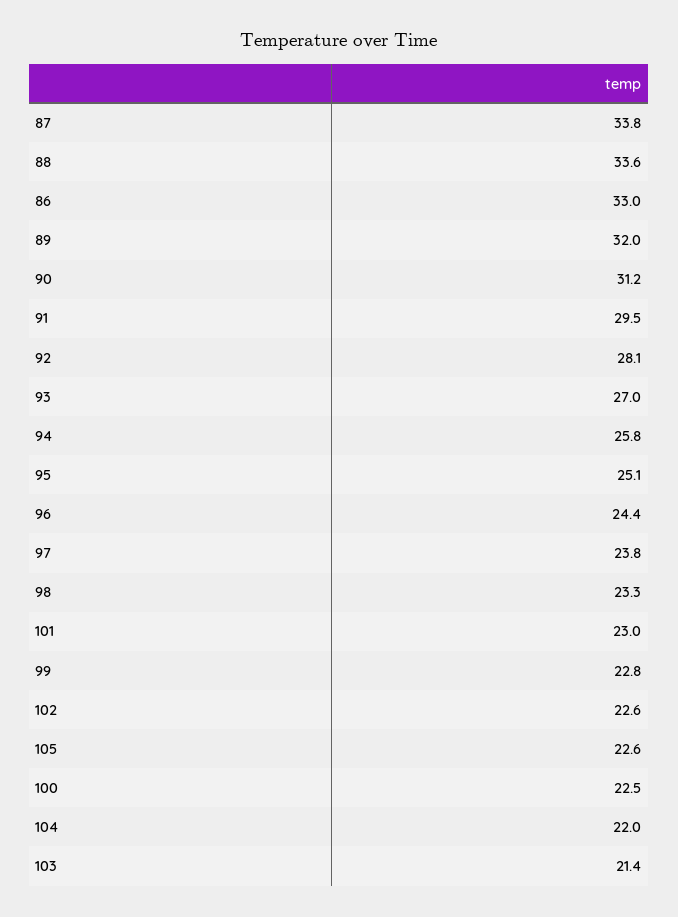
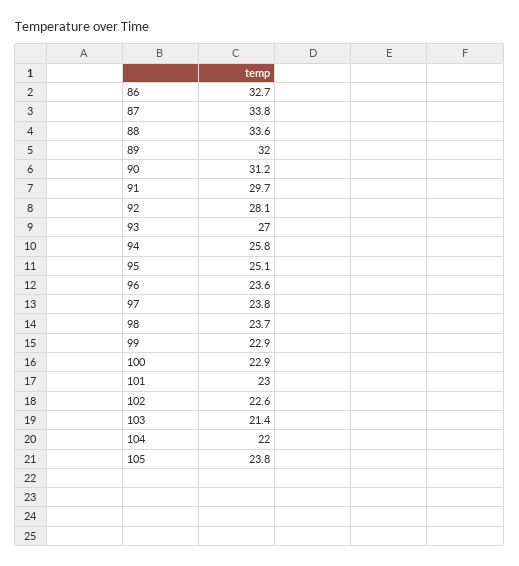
  {
    "87": 33.8,
    "88": 33.6,
-   "86": 33,
+   "86": 32.7,
    "89": 32,
    "90": 31.2,
-   "91": 29.5,
+   "91": 29.7,
    "92": 28.1,
    "93": 27,
    "94": 25.8,
    "95": 25.1,
-   "96": 24.4,
+   "96": 23.6,
    "97": 23.8,
-   "98": 23.3,
+   "98": 23.7,
    "101": 23,
-   "99": 22.8,
+   "99": 22.9,
    "102": 22.6,
-   "105": 22.6,
+   "105": 23.8,
-   "100": 22.5,
+   "100": 22.9,
    "104": 22,
    "103": 21.4
  }

